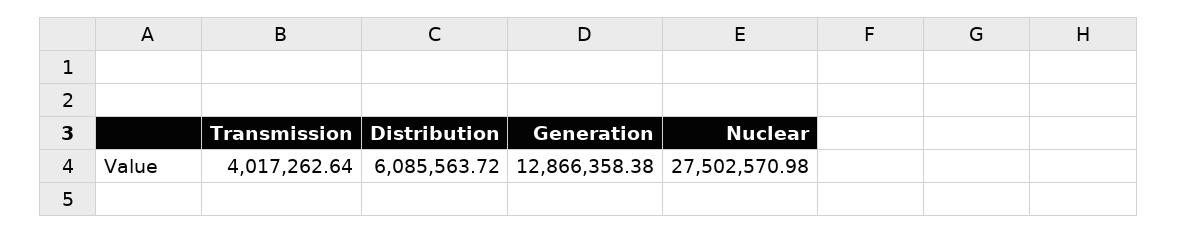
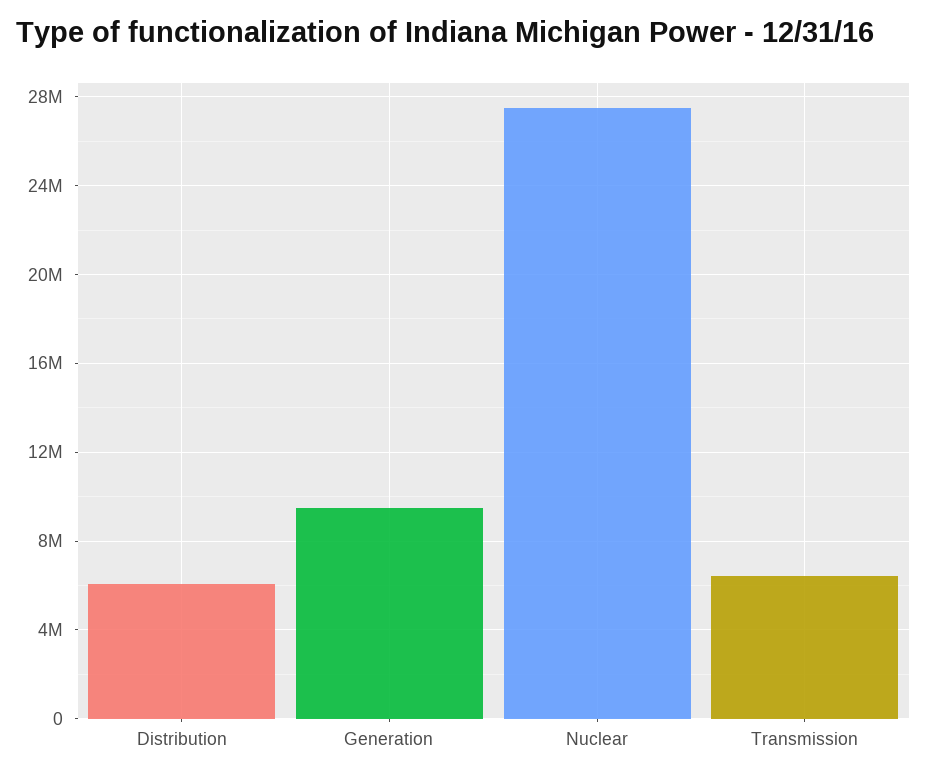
  {
-   "Transmission": 4017262.64,
+   "Transmission": 6500000,
    "Distribution": 6085563.72,
-   "Generation": 12866358.38,
+   "Generation": 9500000,
    "Nuclear": 27502570.98
  }

